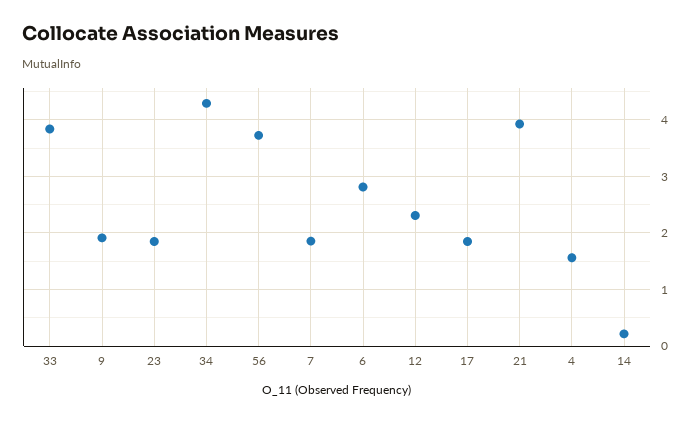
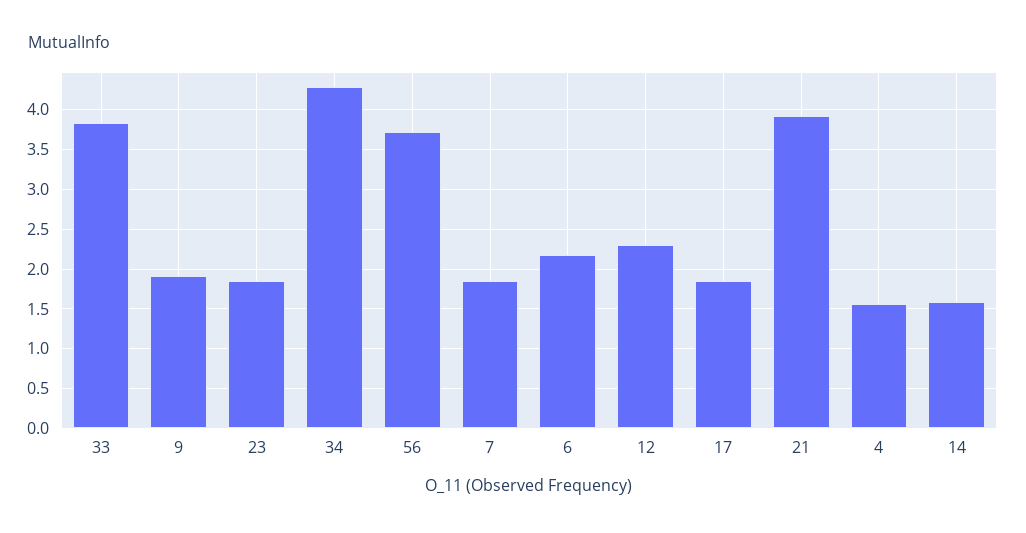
  {
    "33": 3.8,
    "9": 1.9,
    "23": 1.8,
    "34": 4.3,
    "56": 3.7,
    "7": 1.9,
-   "6": 2.8,
+   "6": 2.2,
    "12": 2.3,
    "17": 1.9,
    "21": 3.9,
    "4": 1.6,
-   "14": 0.2
+   "14": 1.6
  }

